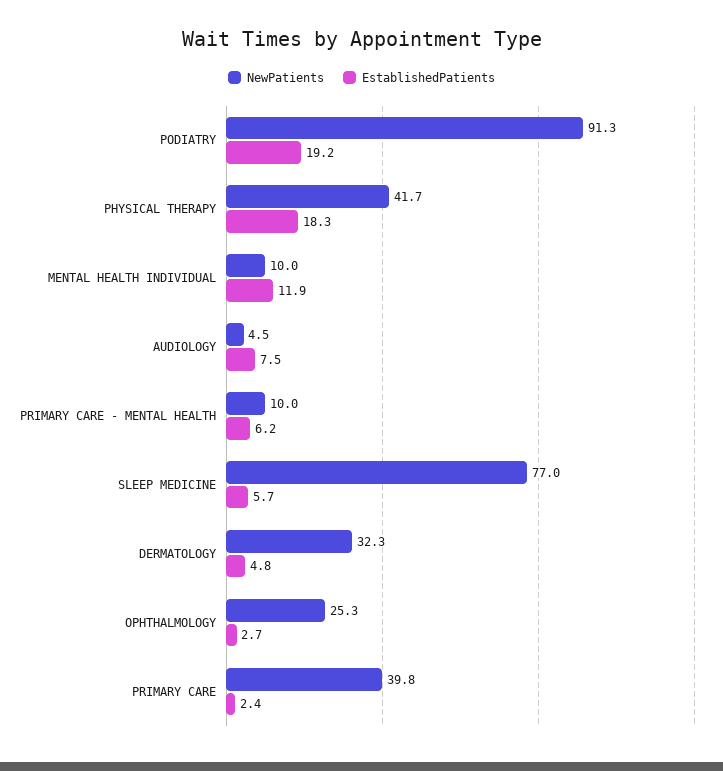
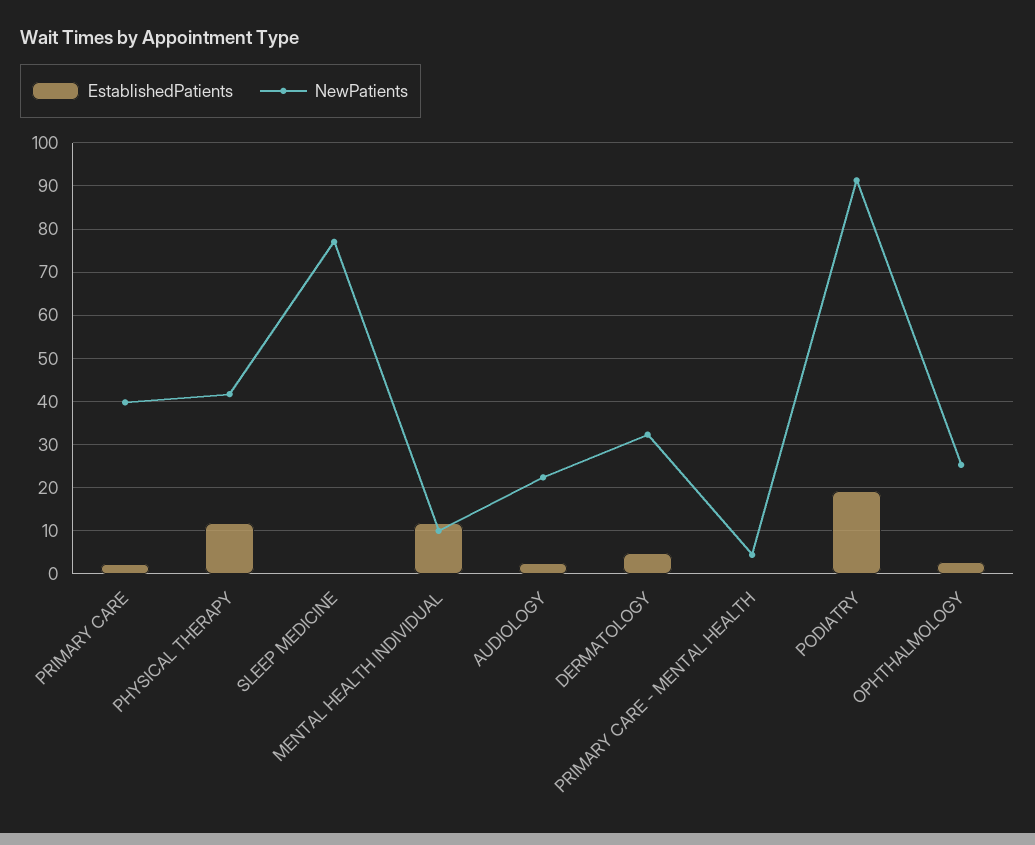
  {
    "NewPatients": {
      "PODIATRY": 91.3,
      "PHYSICAL THERAPY": 41.7,
      "MENTAL HEALTH INDIVIDUAL": 10,
-     "AUDIOLOGY": 4.5,
+     "AUDIOLOGY": 22,
-     "PRIMARY CARE - MENTAL HEALTH": 10,
+     "PRIMARY CARE - MENTAL HEALTH": 4,
      "SLEEP MEDICINE": 77,
      "DERMATOLOGY": 32.3,
      "OPHTHALMOLOGY": 25.3,
      "PRIMARY CARE": 39.8
    },
    "EstablishedPatients": {
      "PODIATRY": 19.2,
-     "PHYSICAL THERAPY": 18.3,
+     "PHYSICAL THERAPY": 12,
      "MENTAL HEALTH INDIVIDUAL": 11.9,
-     "AUDIOLOGY": 7.5,
+     "AUDIOLOGY": 2,
-     "PRIMARY CARE - MENTAL HEALTH": 6.2,
+     "PRIMARY CARE - MENTAL HEALTH": 0,
-     "SLEEP MEDICINE": 5.7,
+     "SLEEP MEDICINE": 0,
      "DERMATOLOGY": 4.8,
      "OPHTHALMOLOGY": 2.7,
      "PRIMARY CARE": 2.4
    }
  }

